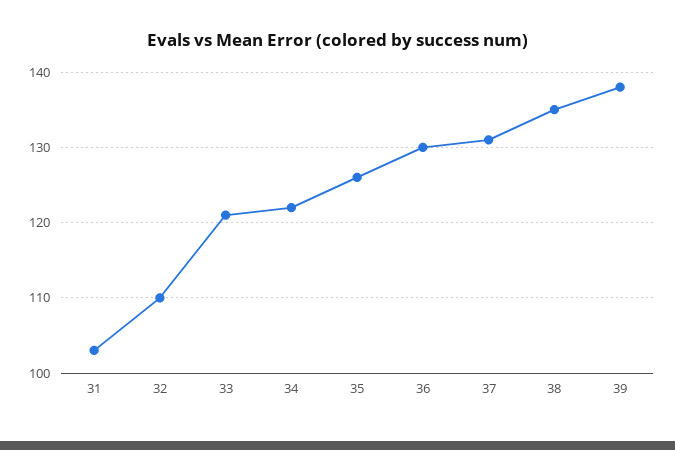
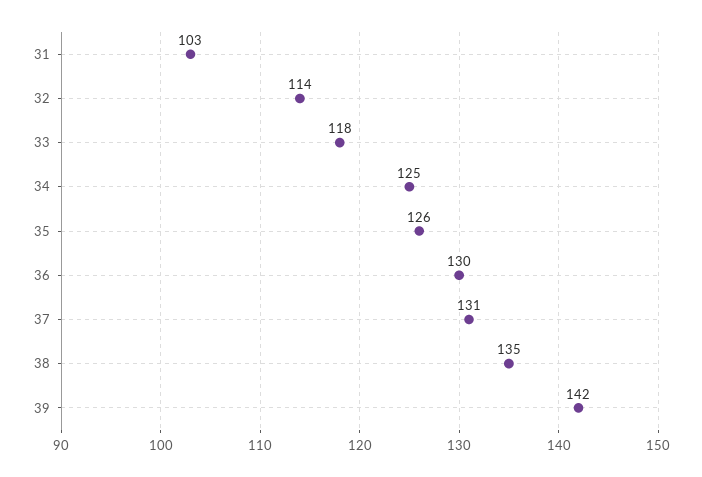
  {
    "31": 103,
-   "32": 110,
+   "32": 114,
-   "33": 121,
+   "33": 118,
-   "34": 122,
+   "34": 125,
    "35": 126,
    "36": 130,
    "37": 131,
    "38": 135,
-   "39": 138
+   "39": 142
  }

